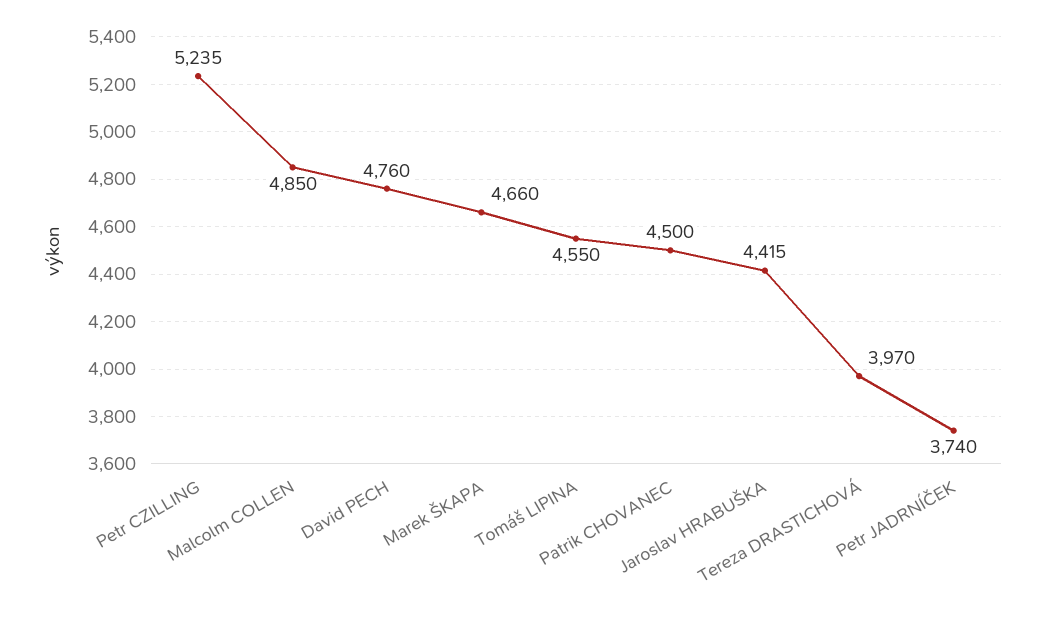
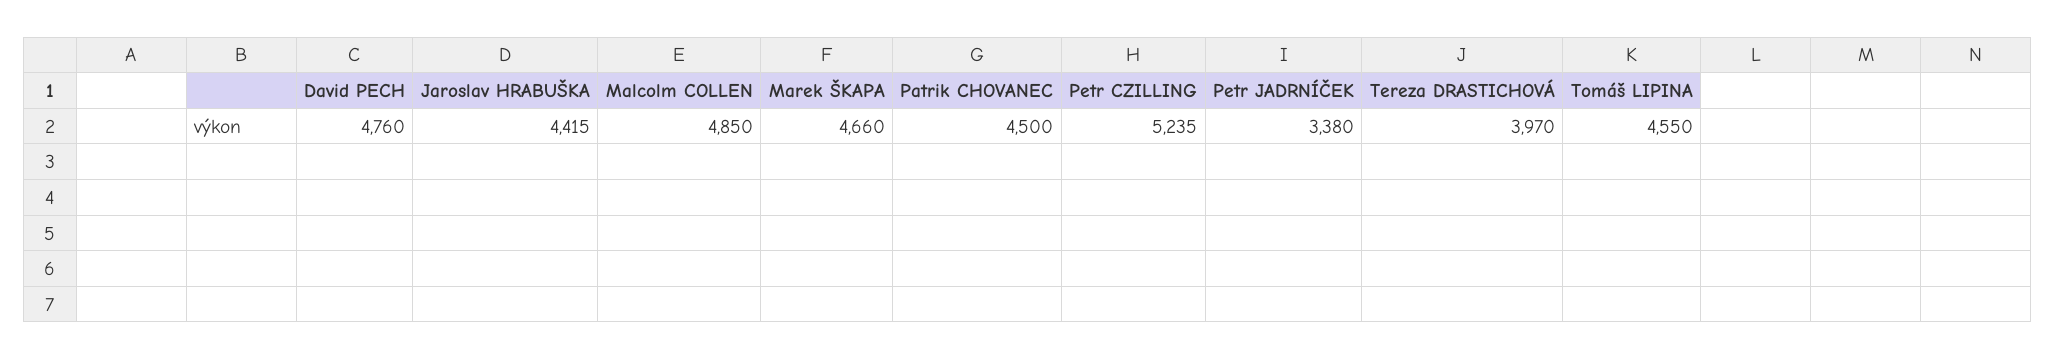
  {
    "Petr CZILLING": 5235,
    "Malcolm COLLEN": 4850,
    "David PECH": 4760,
    "Marek ŠKAPA": 4660,
    "Tomáš LIPINA": 4550,
    "Patrik CHOVANEC": 4500,
    "Jaroslav HRABUŠKA": 4415,
    "Tereza DRASTICHOVÁ": 3970,
-   "Petr JADRNÍČEK": 3740
+   "Petr JADRNÍČEK": 3380
  }

